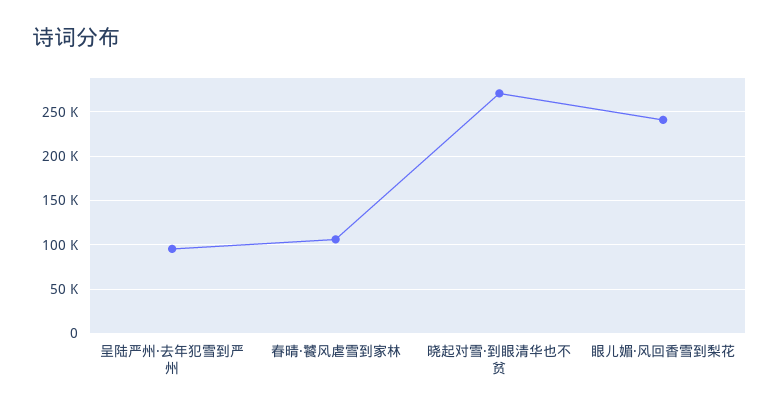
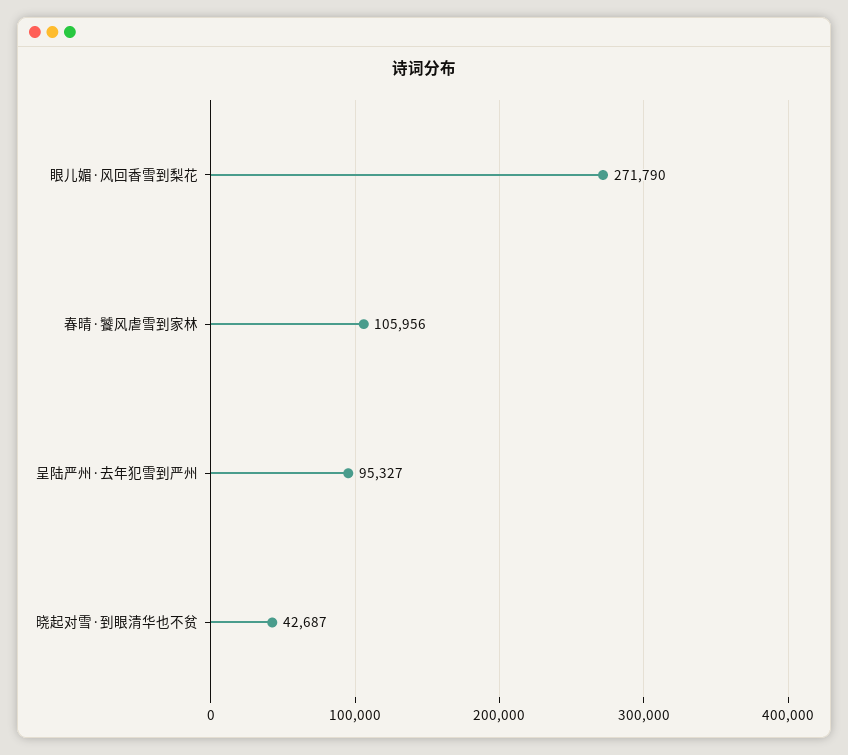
  {
    "呈陆严州·去年犯雪到严州": 95327,
    "春晴·饕风虐雪到家林": 105956,
-   "晓起对雪·到眼清华也不贫": 270000,
+   "晓起对雪·到眼清华也不贫": 42687,
-   "眼儿媚·风回香雪到梨花": 240000
+   "眼儿媚·风回香雪到梨花": 271790
  }

